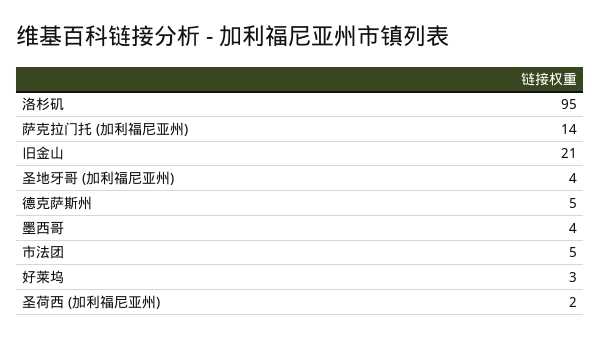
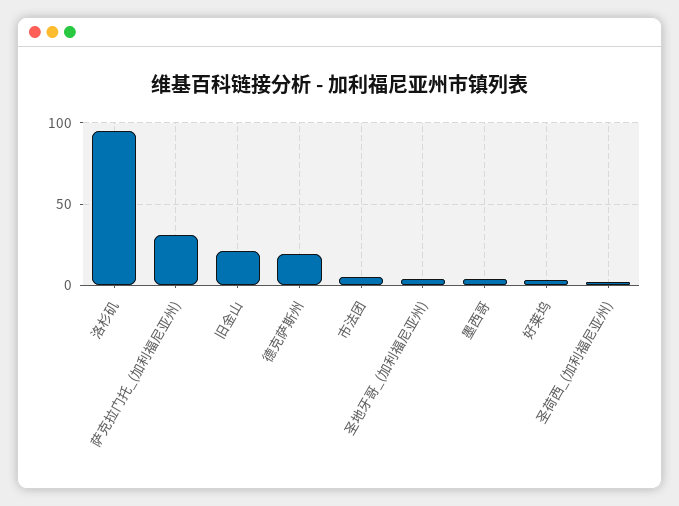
  {
    "洛杉矶": 95,
-   "萨克拉门托 (加利福尼亚州)": 14,
+   "萨克拉门托 (加利福尼亚州)": 30,
    "旧金山": 21,
    "圣地牙哥 (加利福尼亚州)": 4,
-   "德克萨斯州": 5,
+   "德克萨斯州": 20,
    "墨西哥": 4,
    "市法团": 5,
    "好莱坞": 3,
    "圣荷西 (加利福尼亚州)": 2
  }

